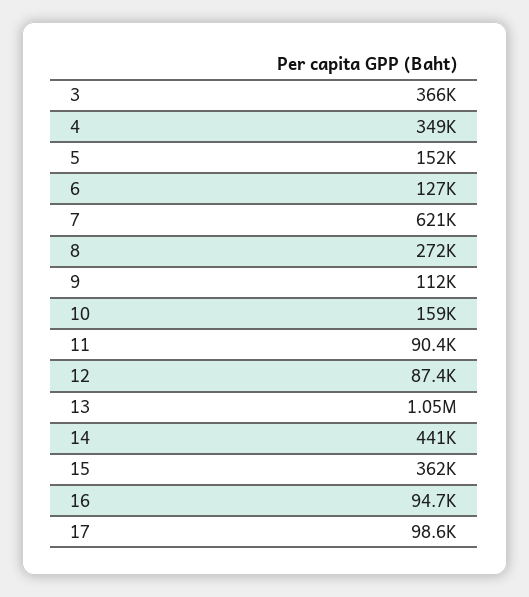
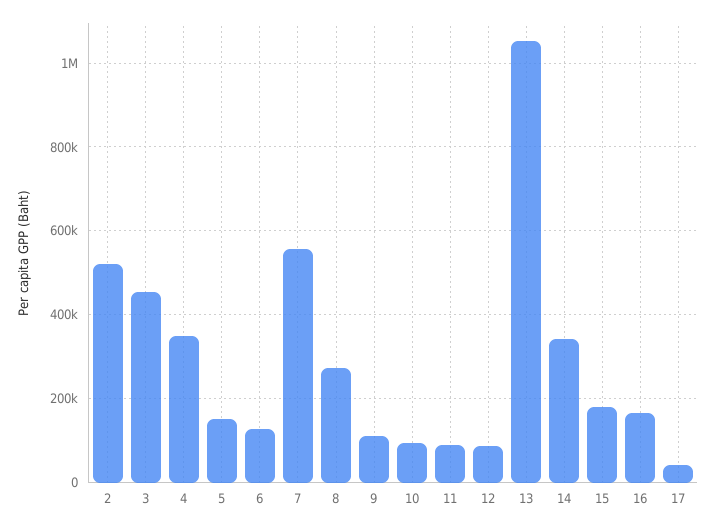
  {
-   "3": 366000,
+   "3": 460000,
    "4": 349000,
    "5": 152000,
    "6": 127000,
-   "7": 621000,
+   "7": 560000,
    "8": 272000,
    "9": 112000,
-   "10": 159000,
+   "10": 100000,
    "11": 90400,
    "12": 87400,
    "13": 1050000,
-   "14": 441000,
+   "14": 340000,
-   "15": 362000,
+   "15": 180000,
-   "16": 94700,
+   "16": 160000,
-   "17": 98600
+   "17": 40000,
+   "2": 520000
  }

